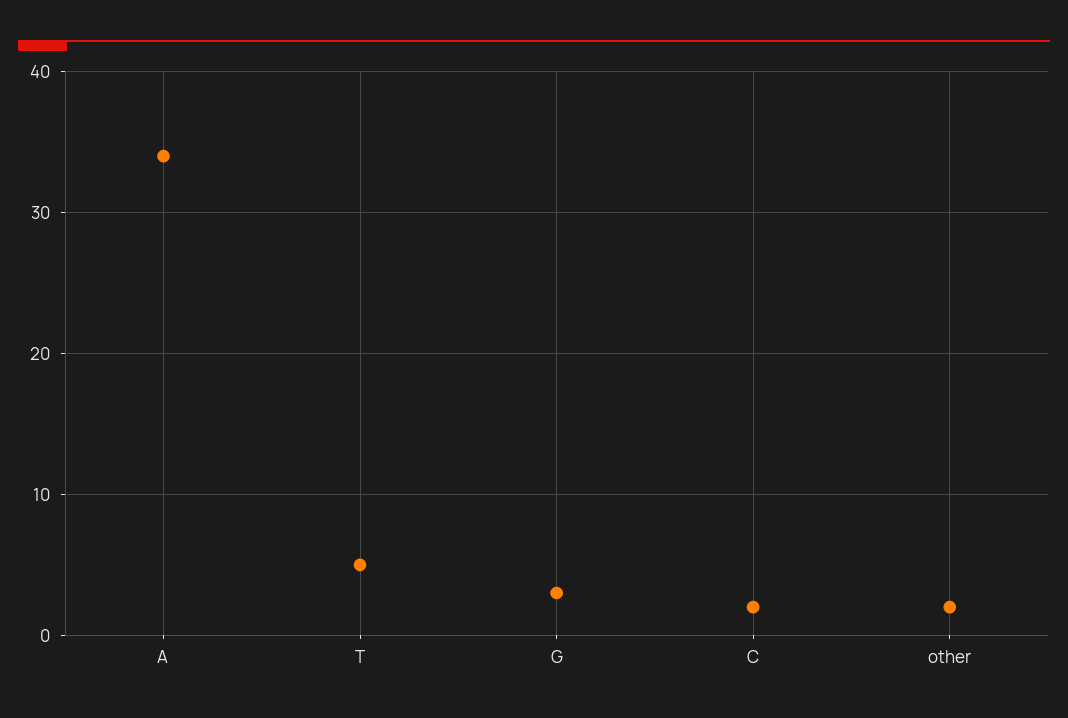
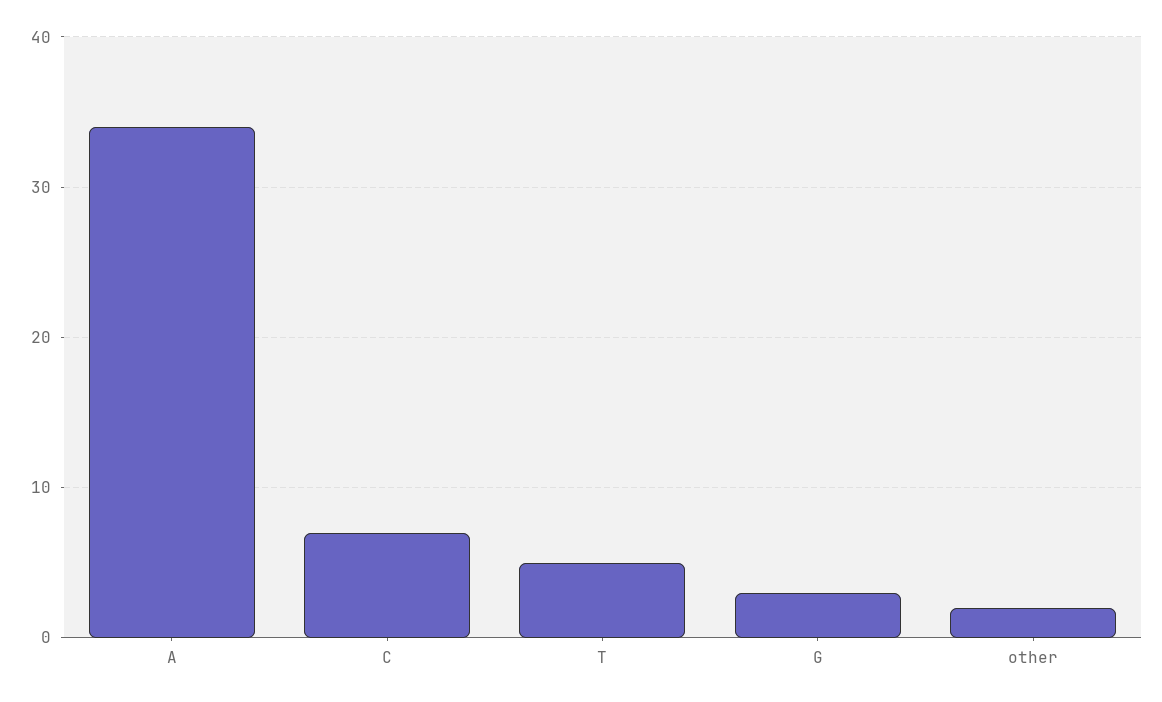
  {
    "A": 34,
    "T": 5,
    "G": 3,
-   "C": 2,
+   "C": 7,
    "other": 2
  }

